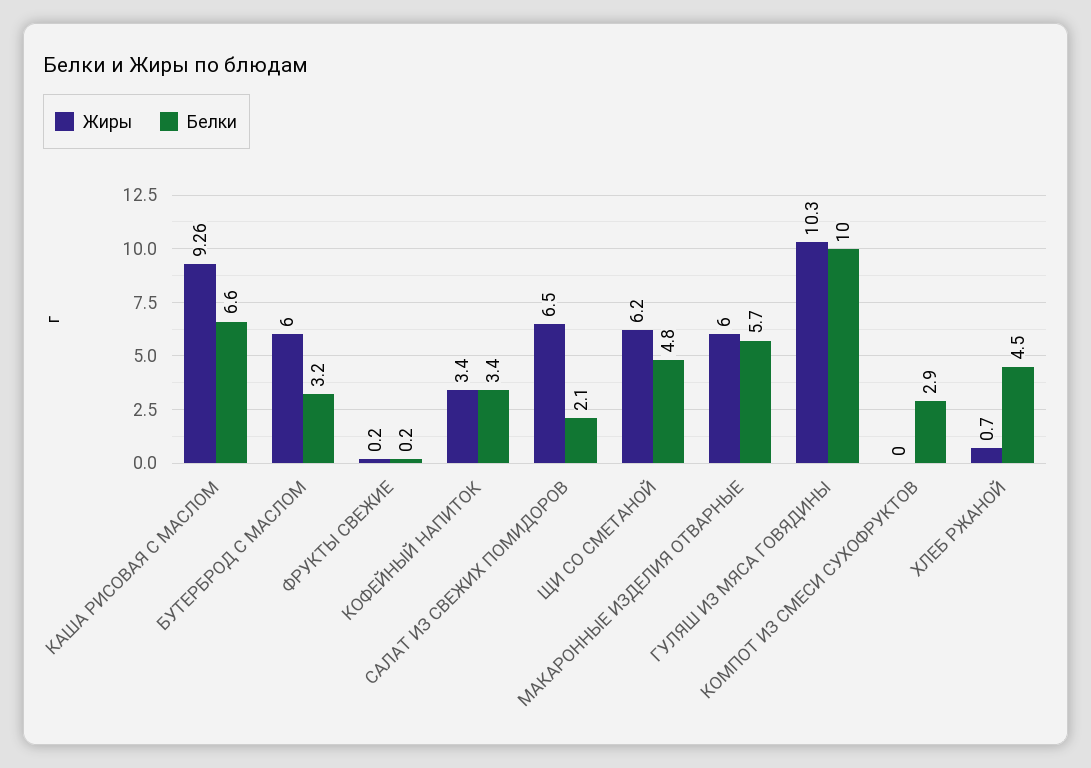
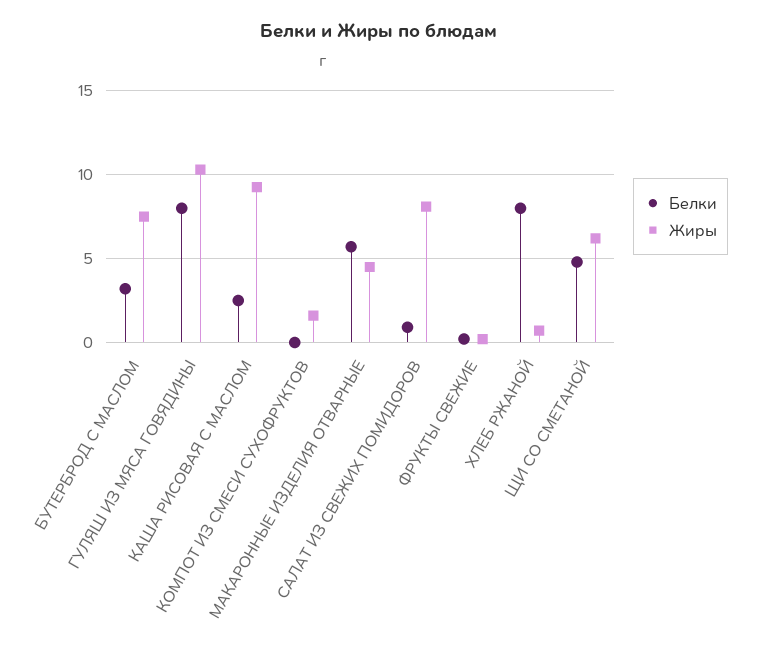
  {
    "Жиры": {
      "КАША РИСОВАЯ С МАСЛОМ": 9.26,
-     "БУТЕРБРОД С МАСЛОМ": 6,
+     "БУТЕРБРОД С МАСЛОМ": 7.5,
      "ФРУКТЫ СВЕЖИЕ": 0.2,
-     "КОФЕЙНЫЙ НАПИТОК": 3.4,
-     "САЛАТ ИЗ СВЕЖИХ ПОМИДОРОВ": 6.5,
+     "САЛАТ ИЗ СВЕЖИХ ПОМИДОРОВ": 8,
      "ЩИ СО СМЕТАНОЙ": 6.2,
-     "МАКАРОННЫЕ ИЗДЕЛИЯ ОТВАРНЫЕ": 6,
+     "МАКАРОННЫЕ ИЗДЕЛИЯ ОТВАРНЫЕ": 4.5,
      "ГУЛЯШ ИЗ МЯСА ГОВЯДИНЫ": 10.3,
-     "КОМПОТ ИЗ СМЕСИ СУХОФРУКТОВ": 0,
+     "КОМПОТ ИЗ СМЕСИ СУХОФРУКТОВ": 1.5,
      "ХЛЕБ РЖАНОЙ": 0.7
    },
    "Белки": {
-     "КАША РИСОВАЯ С МАСЛОМ": 6.6,
+     "КАША РИСОВАЯ С МАСЛОМ": 2.5,
      "БУТЕРБРОД С МАСЛОМ": 3.2,
      "ФРУКТЫ СВЕЖИЕ": 0.2,
-     "КОФЕЙНЫЙ НАПИТОК": 3.4,
-     "САЛАТ ИЗ СВЕЖИХ ПОМИДОРОВ": 2.1,
+     "САЛАТ ИЗ СВЕЖИХ ПОМИДОРОВ": 1,
      "ЩИ СО СМЕТАНОЙ": 4.8,
      "МАКАРОННЫЕ ИЗДЕЛИЯ ОТВАРНЫЕ": 5.7,
-     "ГУЛЯШ ИЗ МЯСА ГОВЯДИНЫ": 10,
+     "ГУЛЯШ ИЗ МЯСА ГОВЯДИНЫ": 8,
-     "КОМПОТ ИЗ СМЕСИ СУХОФРУКТОВ": 2.9,
+     "КОМПОТ ИЗ СМЕСИ СУХОФРУКТОВ": 0,
-     "ХЛЕБ РЖАНОЙ": 4.5
+     "ХЛЕБ РЖАНОЙ": 8
    }
  }

